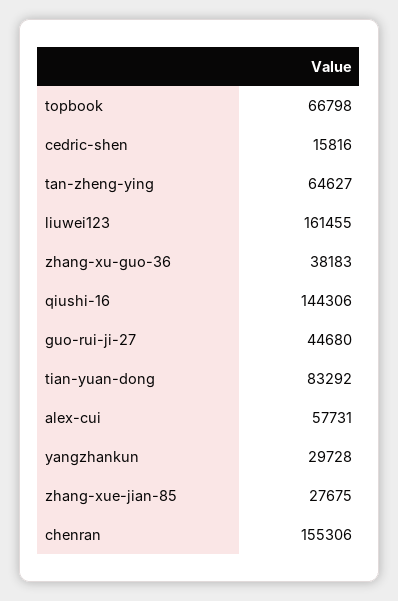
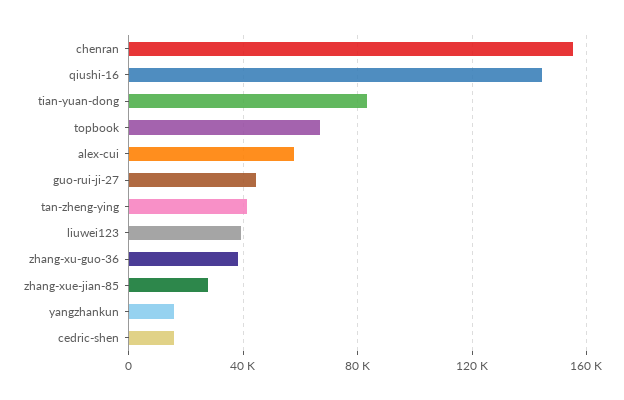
  {
    "topbook": 66798,
    "cedric-shen": 15816,
-   "tan-zheng-ying": 64627,
+   "tan-zheng-ying": 40000,
-   "liuwei123": 161455,
+   "liuwei123": 40000,
    "zhang-xu-guo-36": 38183,
    "qiushi-16": 144306,
    "guo-rui-ji-27": 44680,
    "tian-yuan-dong": 83292,
    "alex-cui": 57731,
-   "yangzhankun": 29728,
+   "yangzhankun": 15000,
    "zhang-xue-jian-85": 27675,
    "chenran": 155306
  }

